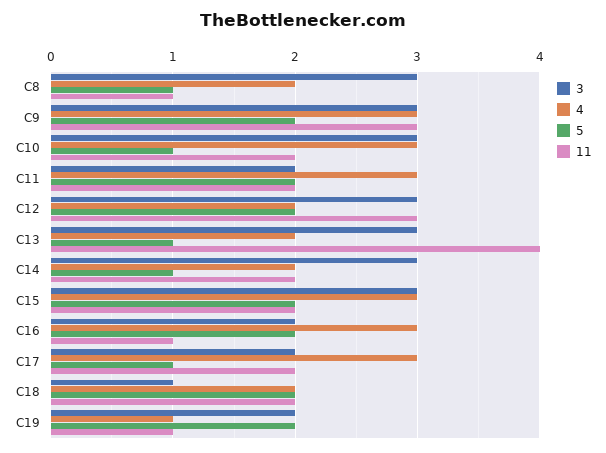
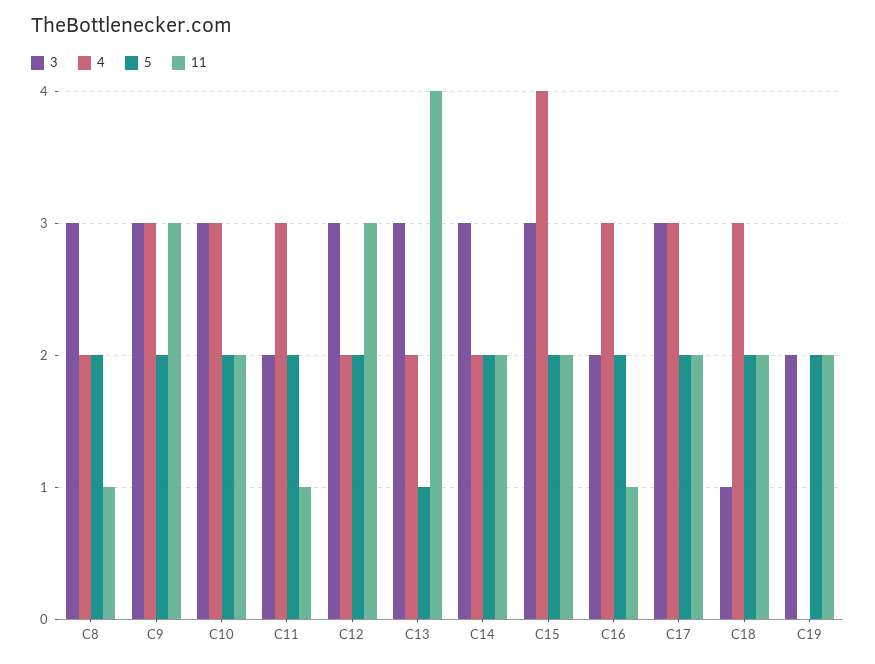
  {
    "3": {
      "C8": 3,
      "C9": 3,
      "C10": 3,
      "C11": 2,
      "C12": 3,
      "C13": 3,
      "C14": 3,
      "C15": 3,
      "C16": 2,
-     "C17": 2,
+     "C17": 3,
      "C18": 1,
      "C19": 2
    },
    "4": {
      "C8": 2,
      "C9": 3,
      "C10": 3,
      "C11": 3,
      "C12": 2,
      "C13": 2,
      "C14": 2,
-     "C15": 3,
+     "C15": 4,
      "C16": 3,
      "C17": 3,
-     "C18": 2,
+     "C18": 3,
-     "C19": 1
+     "C19": 0
    },
    "5": {
-     "C8": 1,
+     "C8": 2,
      "C9": 2,
-     "C10": 1,
+     "C10": 2,
      "C11": 2,
      "C12": 2,
      "C13": 1,
-     "C14": 1,
+     "C14": 2,
      "C15": 2,
      "C16": 2,
-     "C17": 1,
+     "C17": 2,
      "C18": 2,
      "C19": 2
    },
    "11": {
      "C8": 1,
      "C9": 3,
      "C10": 2,
-     "C11": 2,
+     "C11": 1,
      "C12": 3,
      "C13": 4,
      "C14": 2,
      "C15": 2,
      "C16": 1,
      "C17": 2,
      "C18": 2,
-     "C19": 1
+     "C19": 2
    }
  }

